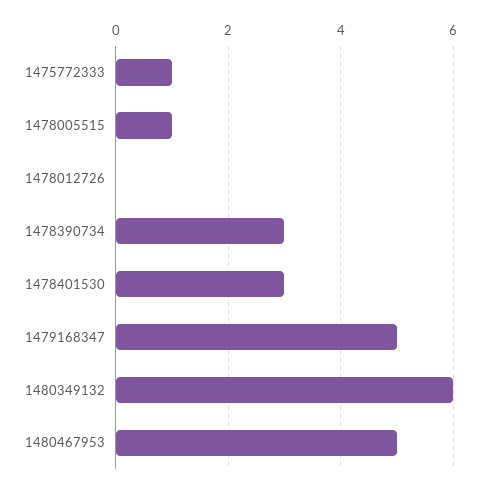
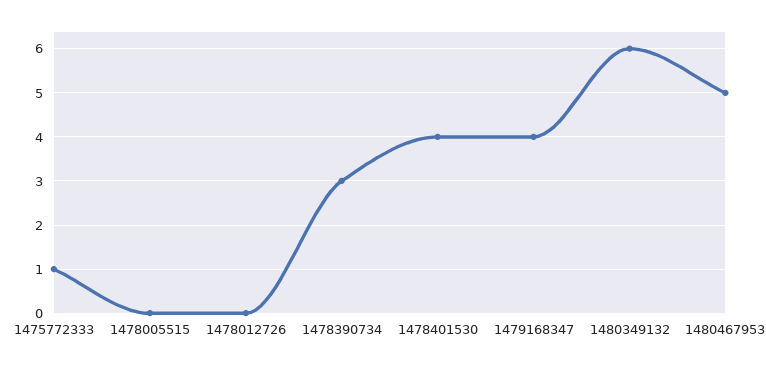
  {
    "1475772333": 1,
-   "1478005515": 1,
+   "1478005515": 0,
    "1478012726": 0,
    "1478390734": 3,
-   "1478401530": 3,
+   "1478401530": 4,
-   "1479168347": 5,
+   "1479168347": 4,
    "1480349132": 6,
    "1480467953": 5
  }

